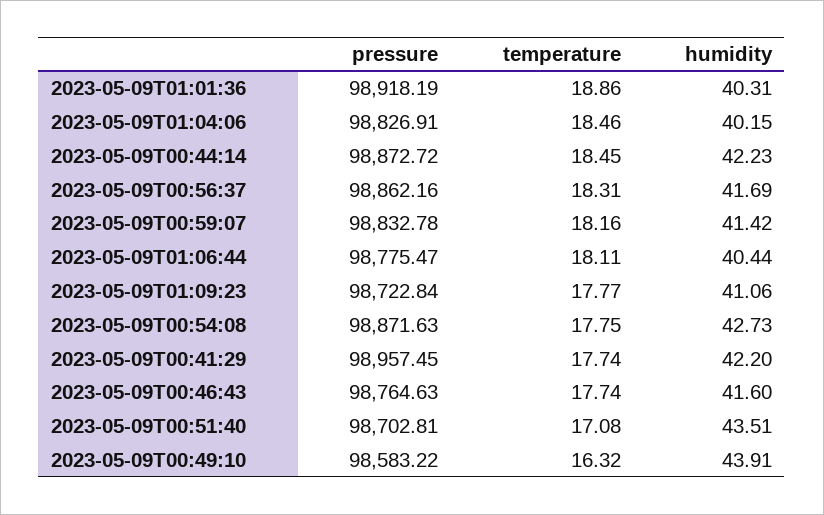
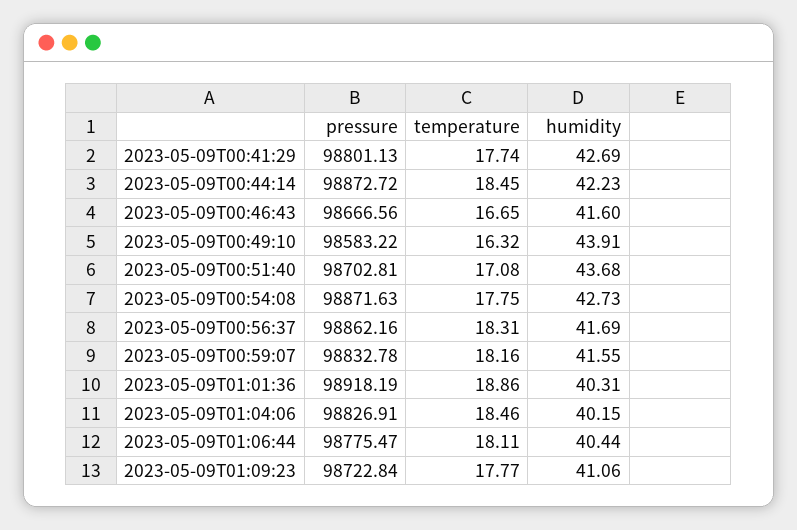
  {
    "pressure": {
      "2023-05-09T01:01:36": 98918.19,
      "2023-05-09T01:04:06": 98826.91,
      "2023-05-09T00:44:14": 98872.72,
      "2023-05-09T00:56:37": 98862.16,
      "2023-05-09T00:59:07": 98832.78,
      "2023-05-09T01:06:44": 98775.47,
      "2023-05-09T01:09:23": 98722.84,
      "2023-05-09T00:54:08": 98871.63,
-     "2023-05-09T00:41:29": 98957.45,
+     "2023-05-09T00:41:29": 98801.13,
-     "2023-05-09T00:46:43": 98764.63,
+     "2023-05-09T00:46:43": 98666.56,
      "2023-05-09T00:51:40": 98702.81,
      "2023-05-09T00:49:10": 98583.22
    },
    "temperature": {
      "2023-05-09T01:01:36": 18.86,
      "2023-05-09T01:04:06": 18.46,
      "2023-05-09T00:44:14": 18.45,
      "2023-05-09T00:56:37": 18.31,
      "2023-05-09T00:59:07": 18.16,
      "2023-05-09T01:06:44": 18.11,
      "2023-05-09T01:09:23": 17.77,
      "2023-05-09T00:54:08": 17.75,
      "2023-05-09T00:41:29": 17.74,
-     "2023-05-09T00:46:43": 17.74,
+     "2023-05-09T00:46:43": 16.65,
      "2023-05-09T00:51:40": 17.08,
      "2023-05-09T00:49:10": 16.32
    },
    "humidity": {
      "2023-05-09T01:01:36": 40.31,
      "2023-05-09T01:04:06": 40.15,
      "2023-05-09T00:44:14": 42.23,
      "2023-05-09T00:56:37": 41.69,
-     "2023-05-09T00:59:07": 41.42,
+     "2023-05-09T00:59:07": 41.55,
      "2023-05-09T01:06:44": 40.44,
      "2023-05-09T01:09:23": 41.06,
      "2023-05-09T00:54:08": 42.73,
-     "2023-05-09T00:41:29": 42.2,
+     "2023-05-09T00:41:29": 42.69,
      "2023-05-09T00:46:43": 41.6,
-     "2023-05-09T00:51:40": 43.51,
+     "2023-05-09T00:51:40": 43.68,
      "2023-05-09T00:49:10": 43.91
    }
  }

